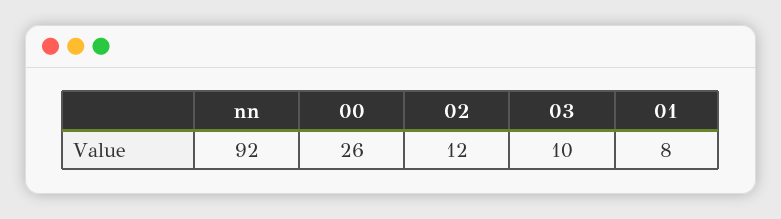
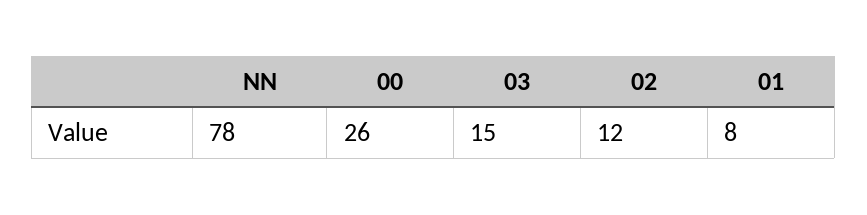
  {
-   "nn": 92,
+   "nn": 78,
    "00": 26,
    "02": 12,
-   "03": 10,
+   "03": 15,
    "01": 8
  }

